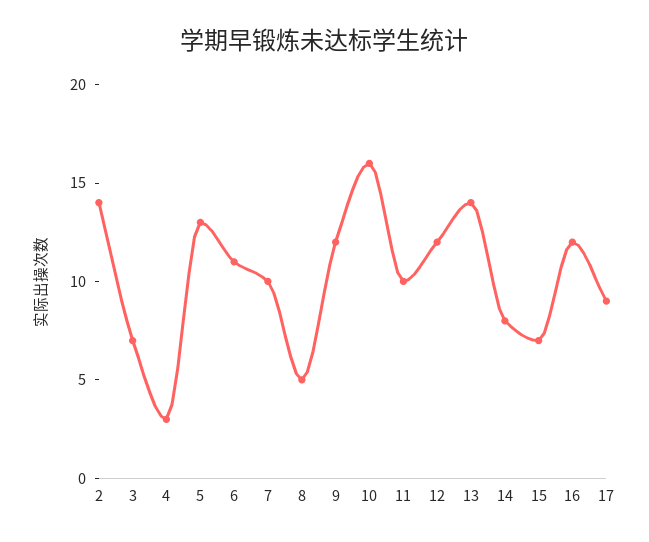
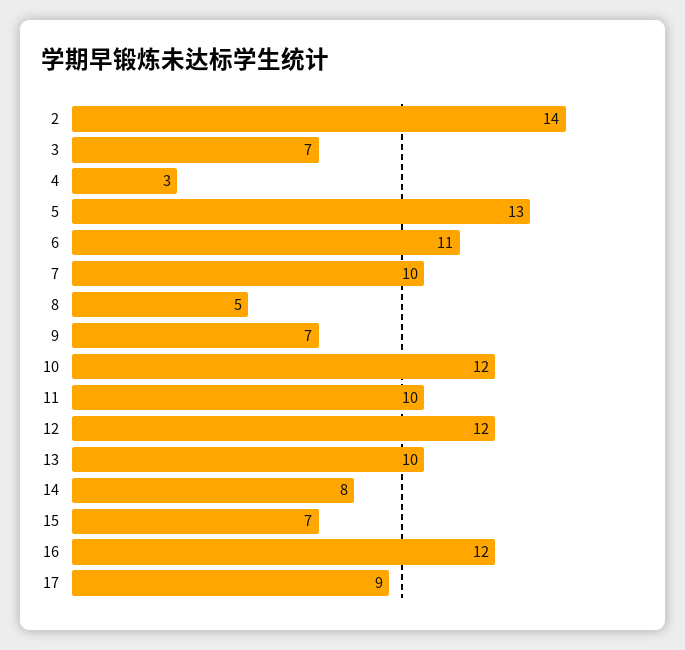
  {
    "2": 14,
    "3": 7,
    "4": 3,
    "5": 13,
    "6": 11,
    "7": 10,
    "8": 5,
-   "9": 12,
+   "9": 7,
-   "10": 16,
+   "10": 12,
    "11": 10,
    "12": 12,
-   "13": 14,
+   "13": 10,
    "14": 8,
    "15": 7,
    "16": 12,
    "17": 9
  }

